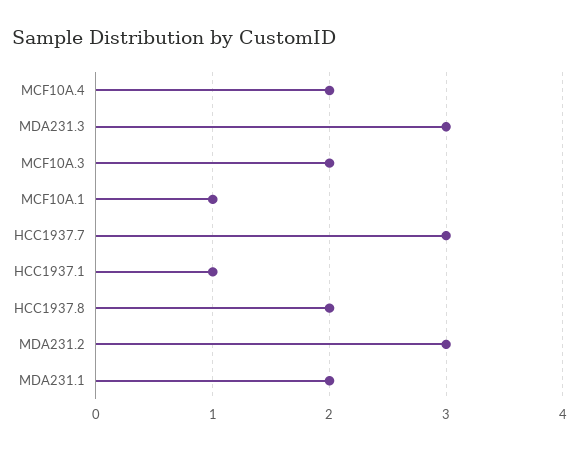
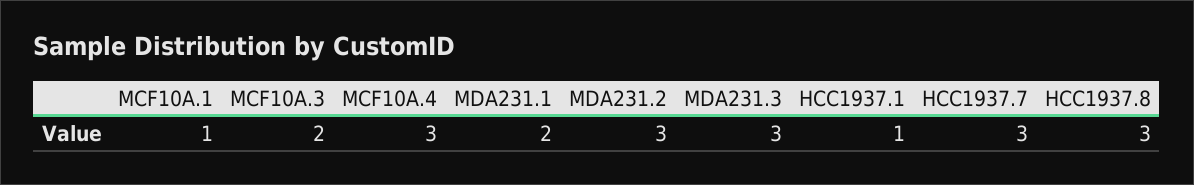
  {
-   "MCF10A.4": 2,
+   "MCF10A.4": 3,
    "MDA231.3": 3,
    "MCF10A.3": 2,
    "MCF10A.1": 1,
    "HCC1937.7": 3,
    "HCC1937.1": 1,
-   "HCC1937.8": 2,
+   "HCC1937.8": 3,
    "MDA231.2": 3,
    "MDA231.1": 2
  }

